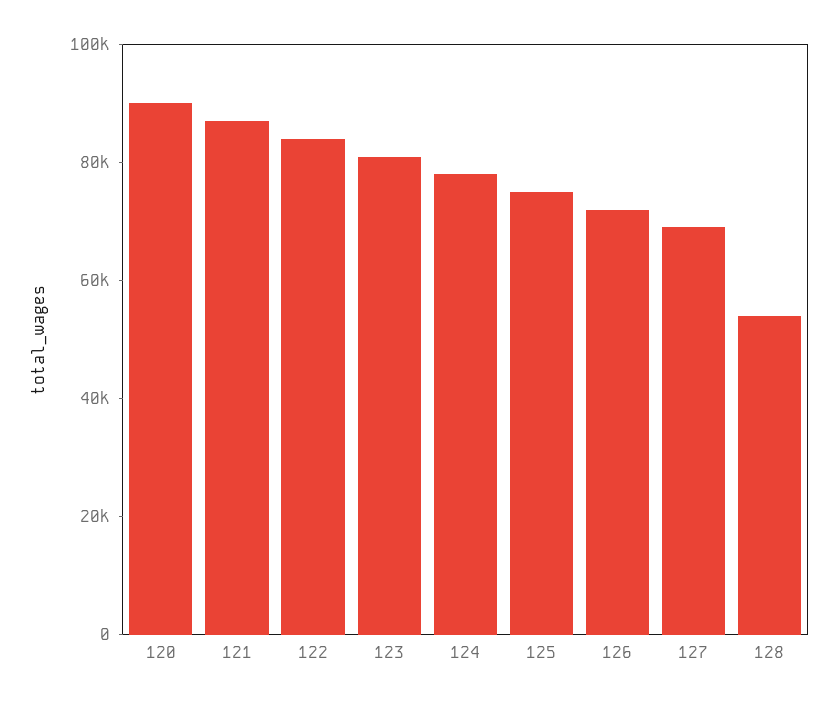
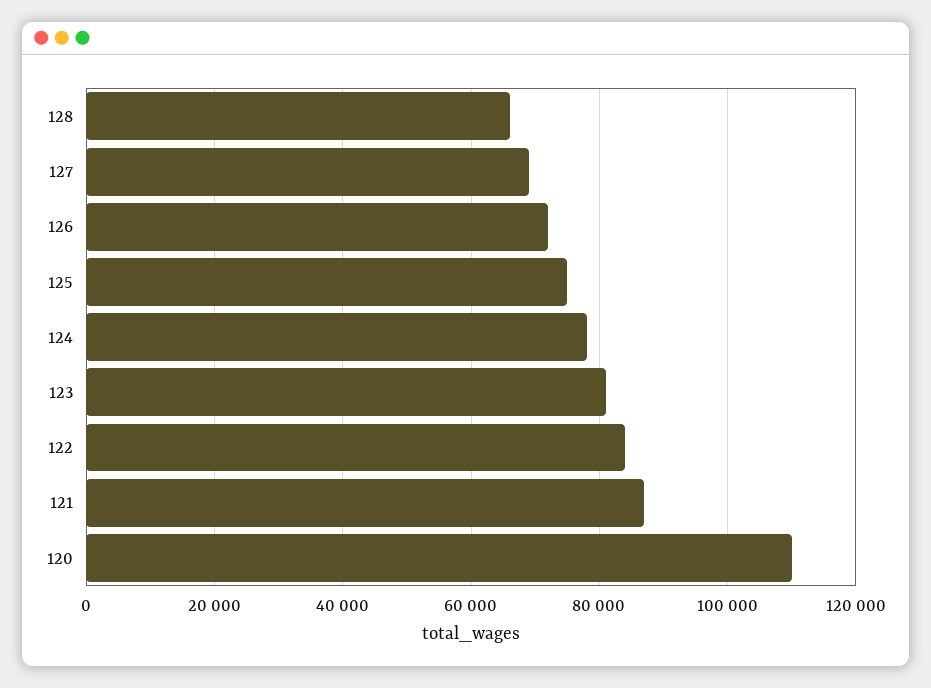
  {
-   "120": 90000,
+   "120": 110000,
    "121": 88000,
    "122": 84000,
    "123": 82000,
    "124": 78000,
    "125": 76000,
    "126": 72000,
    "127": 70000,
-   "128": 55000
+   "128": 66000
  }

